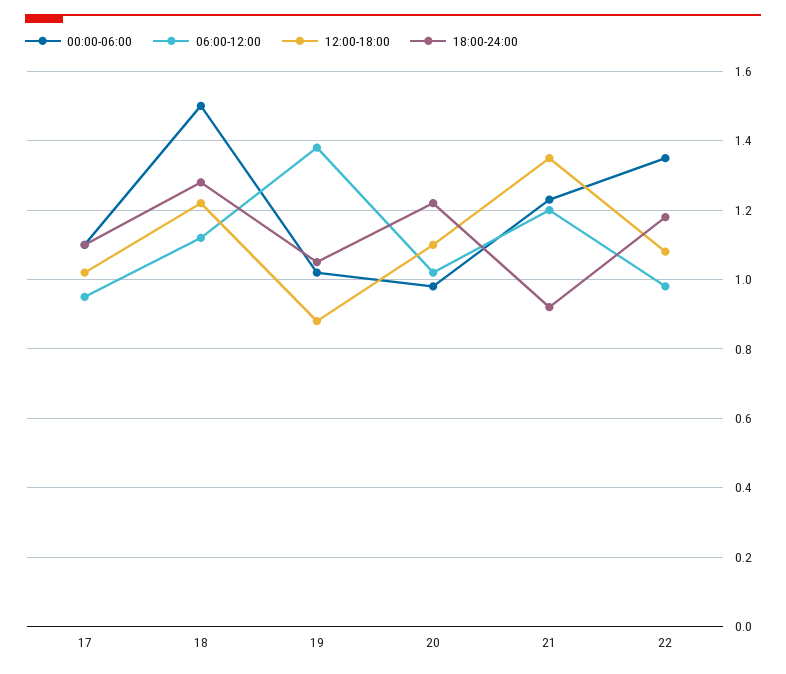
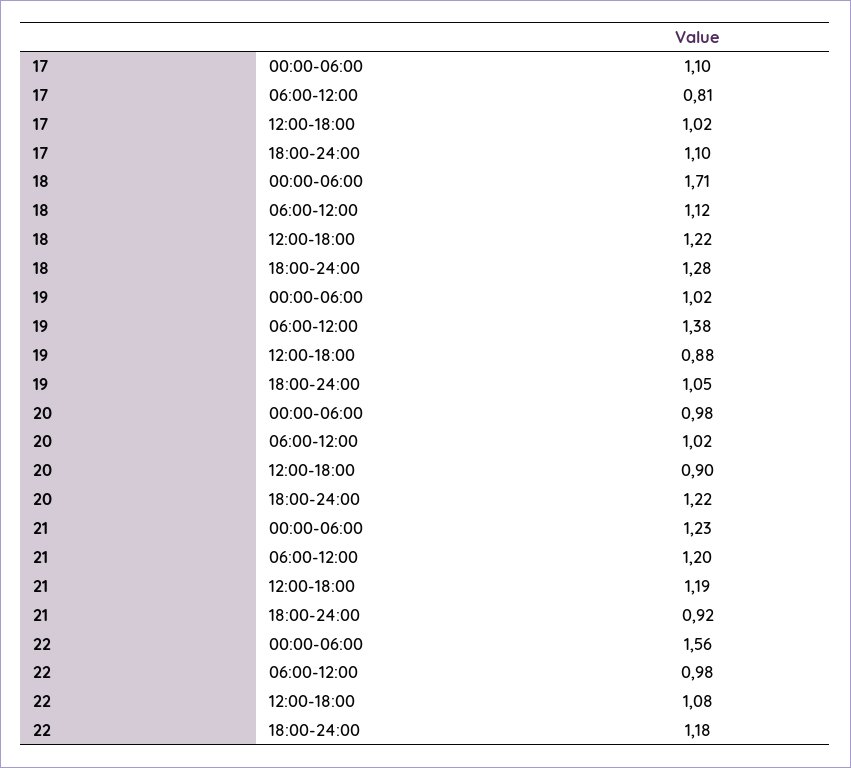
  {
    "00:00-06:00": {
      "17": 1.1,
-     "18": 1.5,
+     "18": 1.71,
      "19": 1.02,
      "20": 0.98,
      "21": 1.23,
-     "22": 1.35
+     "22": 1.56
    },
    "06:00-12:00": {
-     "17": 0.95,
+     "17": 0.81,
      "18": 1.12,
      "19": 1.38,
      "20": 1.02,
      "21": 1.2,
      "22": 0.98
    },
    "12:00-18:00": {
      "17": 1.02,
      "18": 1.22,
      "19": 0.88,
-     "20": 1.1,
+     "20": 0.9,
-     "21": 1.35,
+     "21": 1.19,
      "22": 1.08
    },
    "18:00-24:00": {
      "17": 1.1,
      "18": 1.28,
      "19": 1.05,
      "20": 1.22,
      "21": 0.92,
      "22": 1.18
    }
  }

